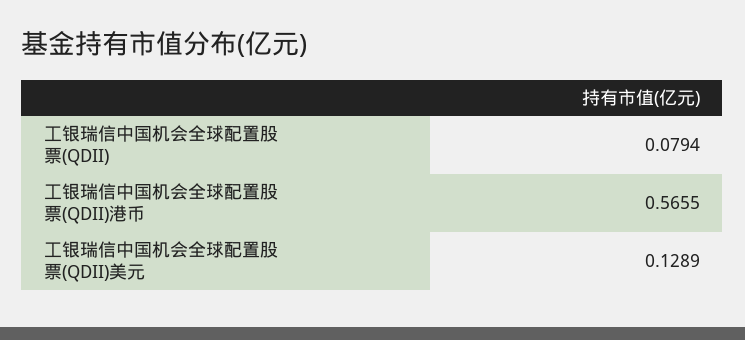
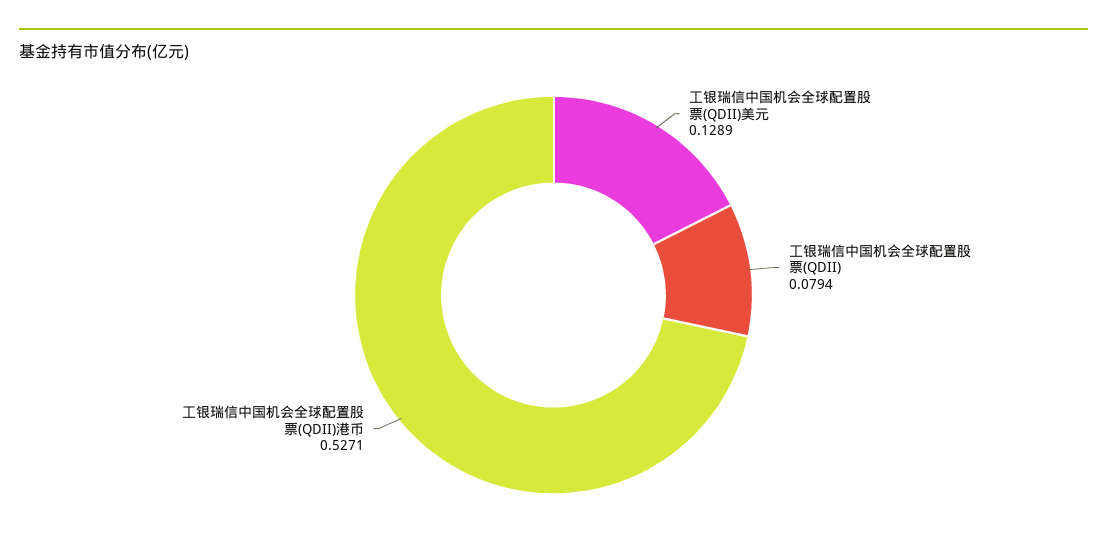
  {
    "工银瑞信中国机会全球配置股票(QDII)": 0.0794,
-   "工银瑞信中国机会全球配置股票(QDII)港币": 0.5655,
+   "工银瑞信中国机会全球配置股票(QDII)港币": 0.5271,
    "工银瑞信中国机会全球配置股票(QDII)美元": 0.1289
  }

